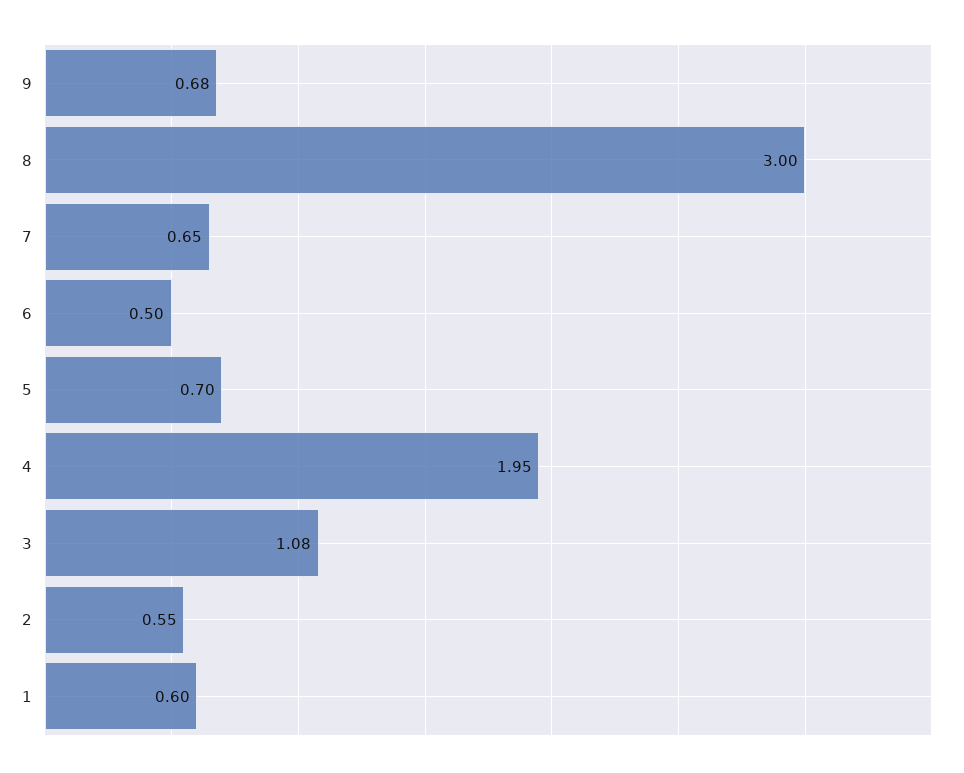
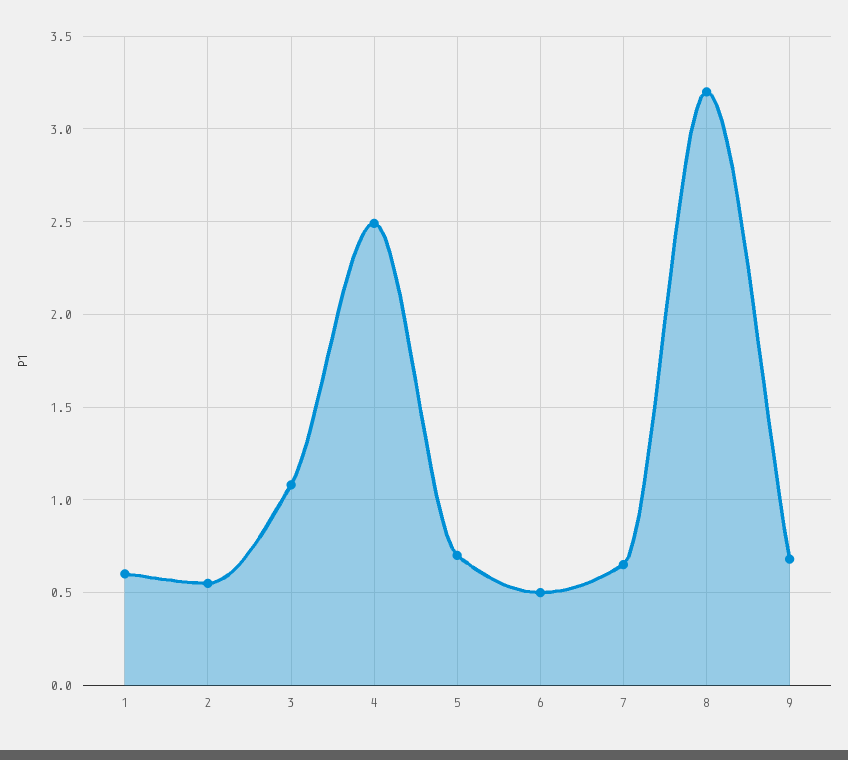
  {
    "9": 0.68,
-   "8": 3,
+   "8": 3.2,
    "7": 0.65,
    "6": 0.5,
    "5": 0.7,
-   "4": 1.95,
+   "4": 2.5,
    "3": 1.08,
    "2": 0.55,
    "1": 0.6
  }

